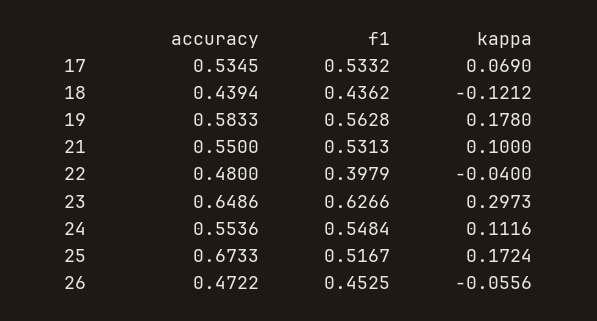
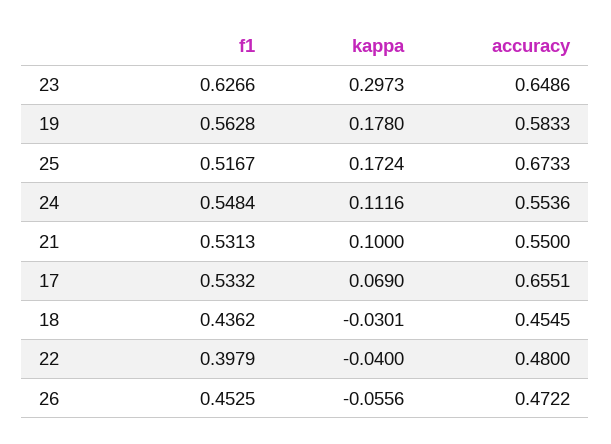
  {
    "accuracy": {
-     "17": 0.5345,
+     "17": 0.6551,
-     "18": 0.4394,
+     "18": 0.4545,
      "19": 0.5833,
      "21": 0.55,
      "22": 0.48,
      "23": 0.6486,
      "24": 0.5536,
      "25": 0.6733,
      "26": 0.4722
    },
    "f1": {
      "17": 0.5332,
      "18": 0.4362,
      "19": 0.5628,
      "21": 0.5313,
      "22": 0.3979,
      "23": 0.6266,
      "24": 0.5484,
      "25": 0.5167,
      "26": 0.4525
    },
    "kappa": {
      "17": 0.069,
-     "18": -0.1212,
+     "18": -0.0301,
      "19": 0.178,
      "21": 0.1,
      "22": -0.04,
      "23": 0.2973,
      "24": 0.1116,
      "25": 0.1724,
      "26": -0.0556
    }
  }

